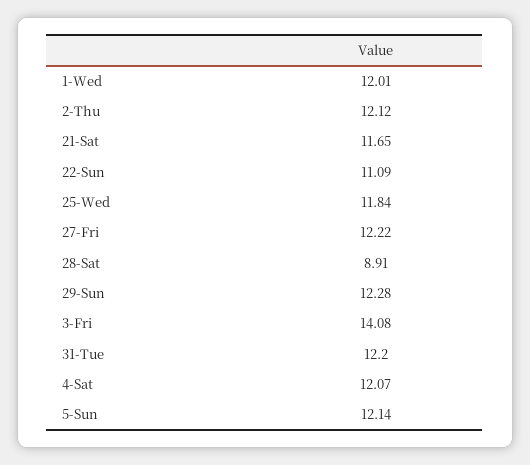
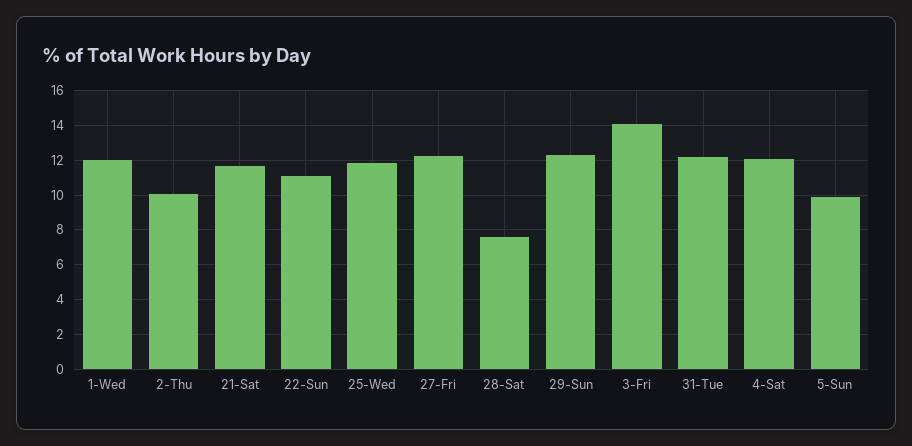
  {
    "1-Wed": 12.01,
-   "2-Thu": 12.12,
+   "2-Thu": 10,
    "21-Sat": 11.65,
    "22-Sun": 11.09,
    "25-Wed": 11.84,
    "27-Fri": 12.22,
-   "28-Sat": 8.91,
+   "28-Sat": 7.5,
    "29-Sun": 12.28,
    "3-Fri": 14.08,
    "31-Tue": 12.2,
    "4-Sat": 12.07,
-   "5-Sun": 12.14
+   "5-Sun": 10
  }

